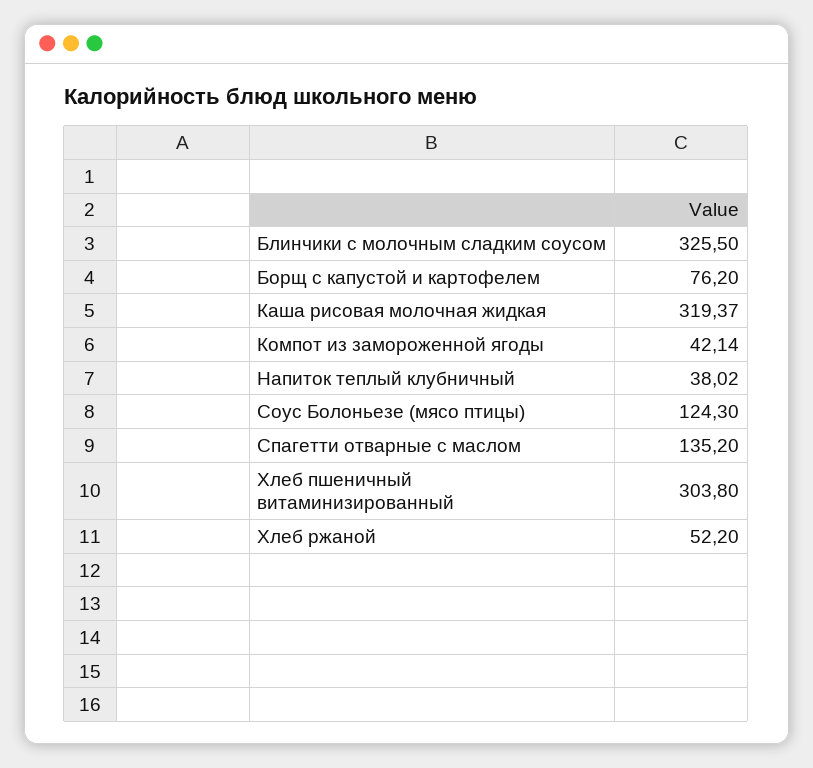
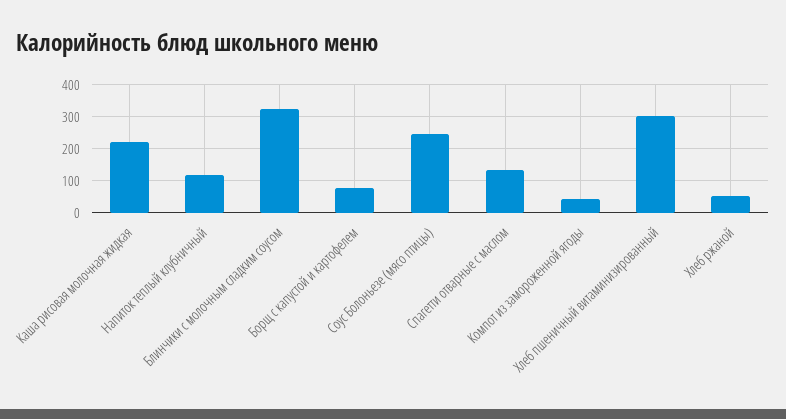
  {
    "Блинчики с молочным сладким соусом": 325.5,
    "Борщ с капустой и картофелем": 76.2,
-   "Каша рисовая молочная жидкая": 319.37,
+   "Каша рисовая молочная жидкая": 220,
    "Компот из замороженной ягоды": 42.14,
-   "Напиток теплый клубничный": 38.02,
+   "Напиток теплый клубничный": 120,
-   "Соус Болоньезе (мясо птицы)": 124.3,
+   "Соус Болоньезе (мясо птицы)": 240,
    "Спагетти отварные с маслом": 135.2,
    "Хлеб пшеничный витаминизированный": 303.8,
    "Хлеб ржаной": 52.2
  }

